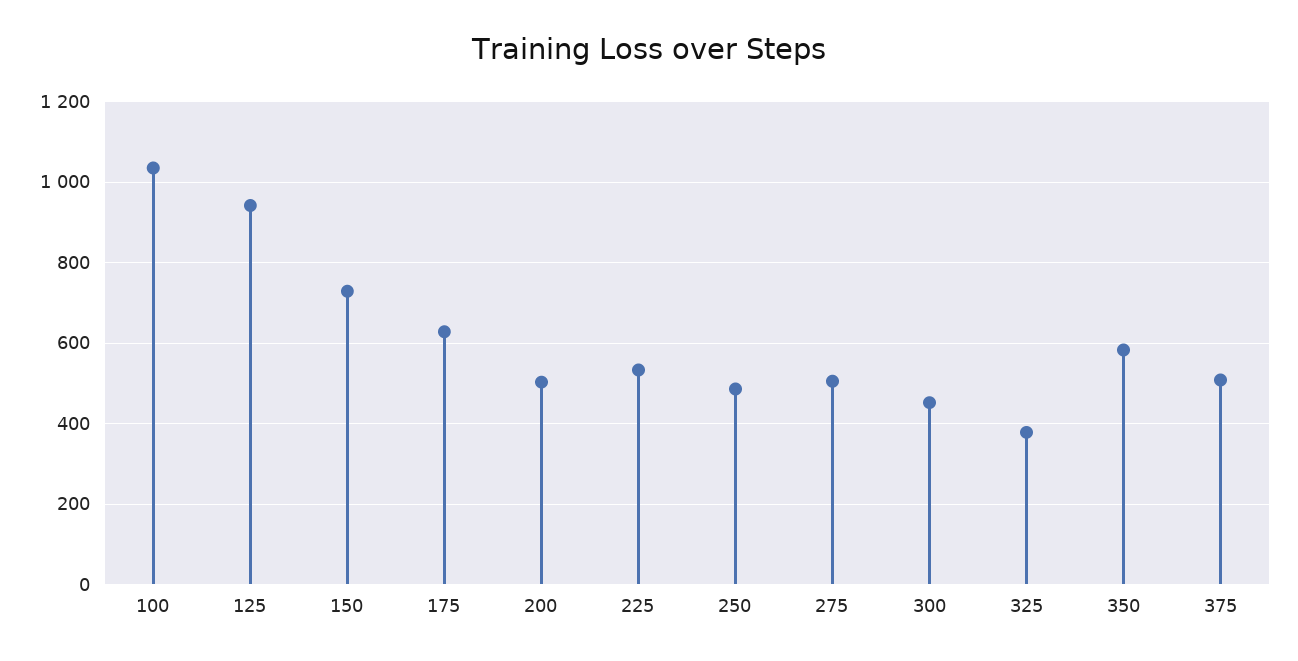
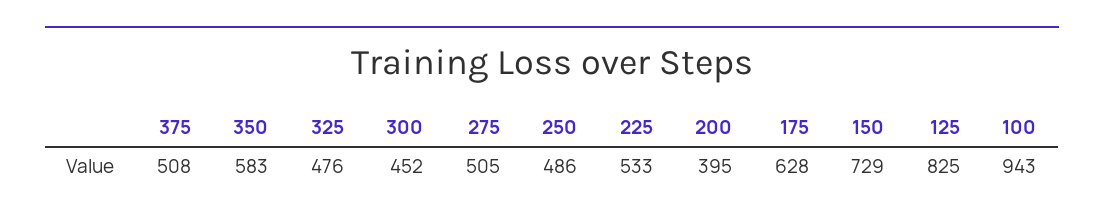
  {
-   "100": 1040,
+   "100": 943,
-   "125": 940,
+   "125": 825,
    "150": 729,
    "175": 628,
-   "200": 500,
+   "200": 395,
    "225": 533,
    "250": 486,
    "275": 505,
    "300": 452,
-   "325": 380,
+   "325": 476,
    "350": 583,
    "375": 508
  }

